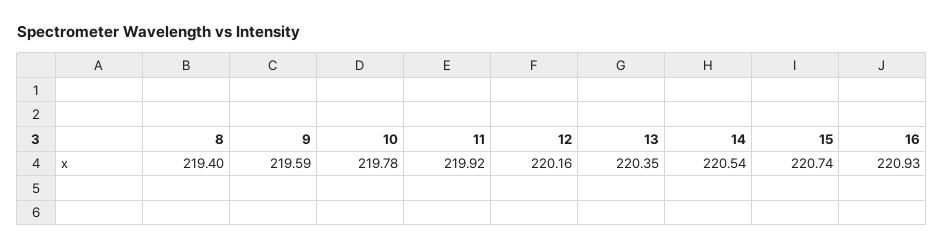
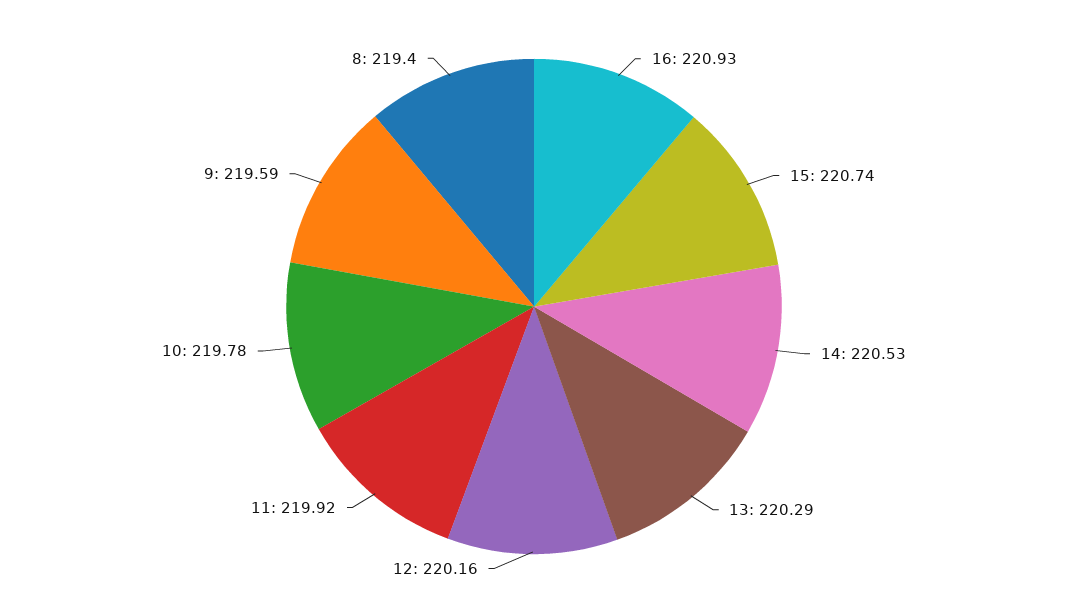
  {
    "8": 219.4,
    "9": 219.59,
    "10": 219.78,
    "11": 219.92,
    "12": 220.16,
-   "13": 220.35,
+   "13": 220.29,
-   "14": 220.54,
+   "14": 220.53,
    "15": 220.74,
    "16": 220.93
  }

